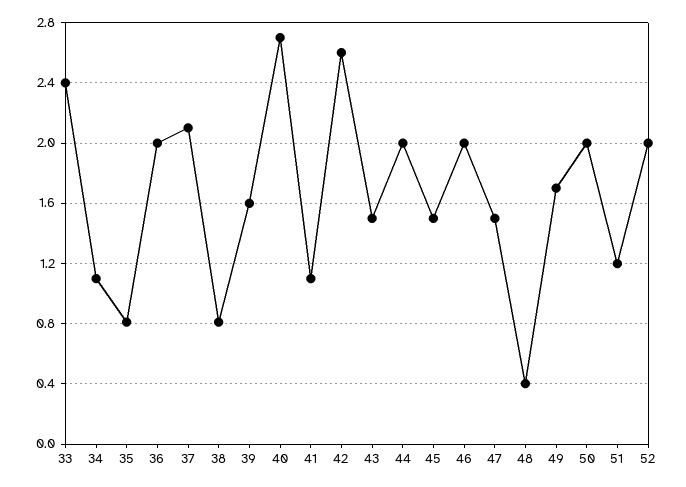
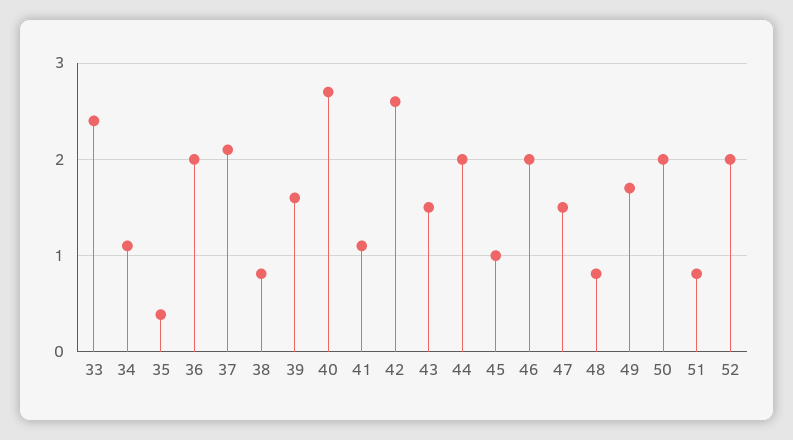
  {
    "33": 2.4,
    "34": 1.1,
-   "35": 0.8,
+   "35": 0.4,
    "36": 2,
    "37": 2.1,
    "38": 0.8,
    "39": 1.6,
    "40": 2.7,
    "41": 1.1,
    "42": 2.6,
    "43": 1.5,
    "44": 2,
-   "45": 1.5,
+   "45": 1,
    "46": 2,
    "47": 1.5,
-   "48": 0.4,
+   "48": 0.8,
    "49": 1.7,
    "50": 2,
-   "51": 1.2,
+   "51": 0.8,
    "52": 2
  }

